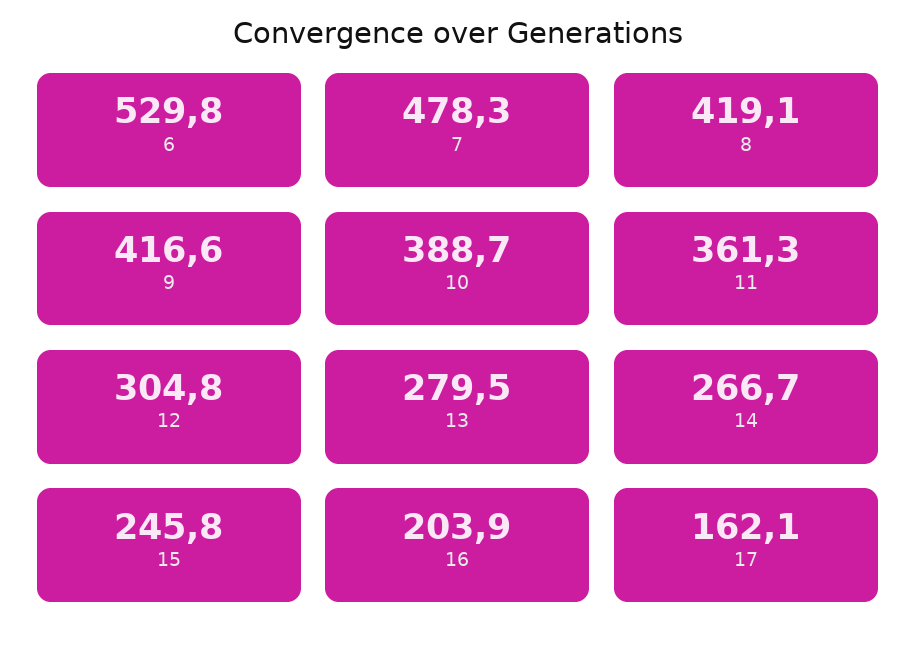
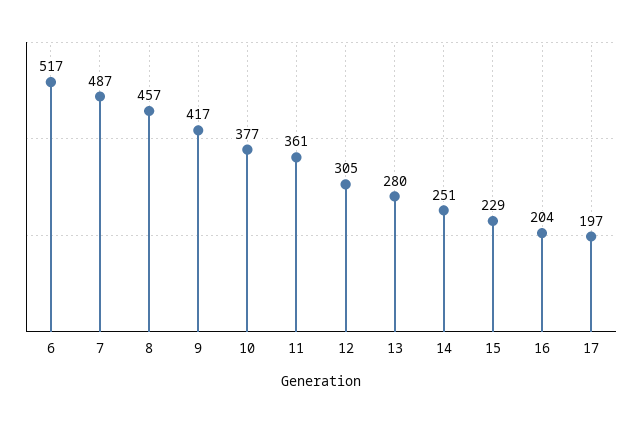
  {
-   "6": 529.8,
+   "6": 517,
-   "7": 478.3,
+   "7": 487,
-   "8": 419.1,
+   "8": 457,
    "9": 416.6,
-   "10": 388.7,
+   "10": 377,
    "11": 361.3,
    "12": 304.8,
    "13": 279.5,
-   "14": 266.7,
+   "14": 251,
-   "15": 245.8,
+   "15": 229,
    "16": 203.9,
-   "17": 162.1
+   "17": 197
  }

